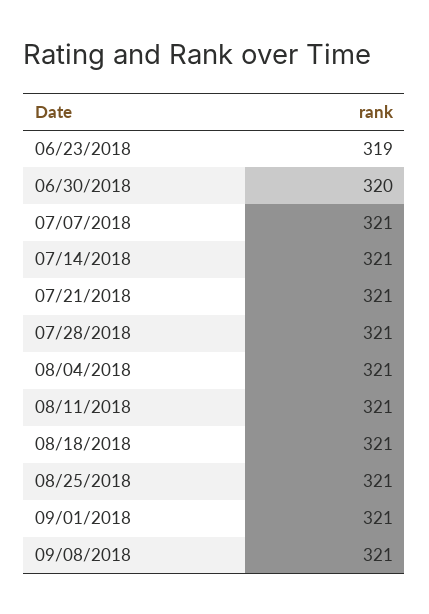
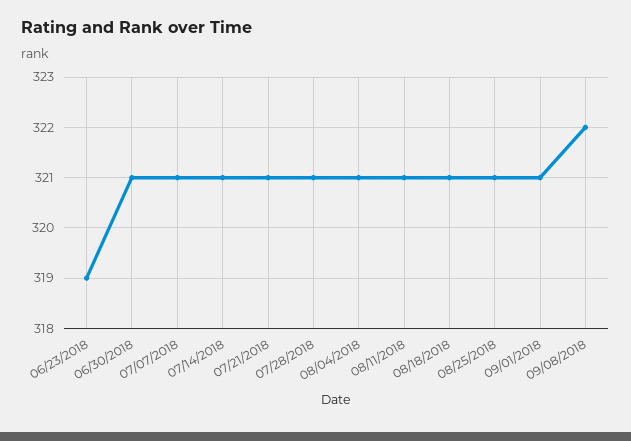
  {
    "06/23/2018": 319,
-   "06/30/2018": 320,
+   "06/30/2018": 321,
    "07/07/2018": 321,
    "07/14/2018": 321,
    "07/21/2018": 321,
    "07/28/2018": 321,
    "08/04/2018": 321,
    "08/11/2018": 321,
    "08/18/2018": 321,
    "08/25/2018": 321,
    "09/01/2018": 321,
-   "09/08/2018": 321
+   "09/08/2018": 322
  }

